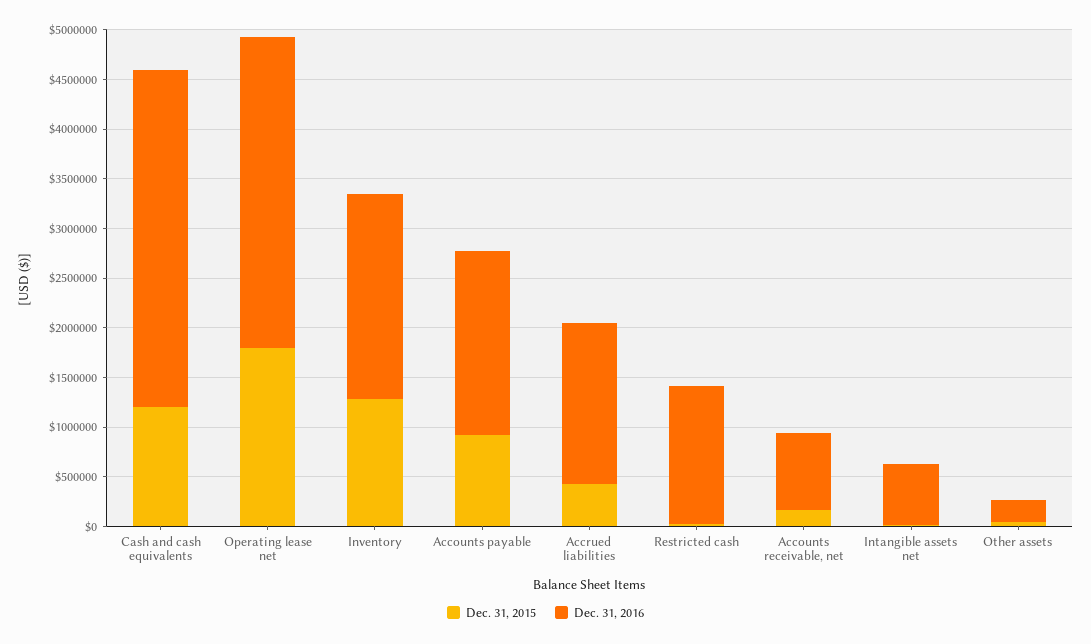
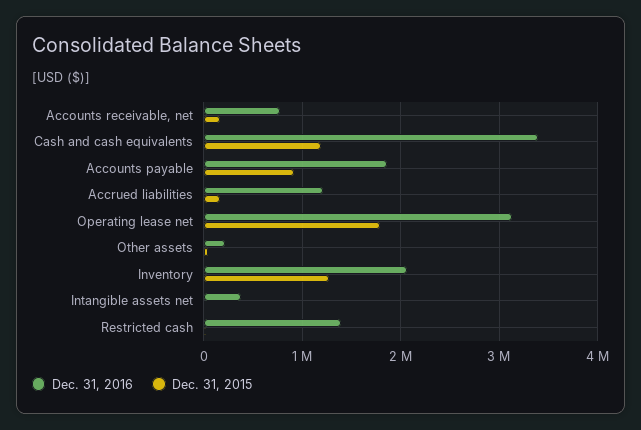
  {
    "Dec. 31, 2015": {
      "Cash and cash equivalents": 1200000,
      "Operating lease net": 1800000,
      "Inventory": 1300000,
      "Accounts payable": 900000,
-     "Accrued liabilities": 400000,
+     "Accrued liabilities": 200000,
      "Restricted cash": 0,
      "Accounts receivable, net": 200000,
      "Intangible assets net": 0,
      "Other assets": 0
    },
    "Dec. 31, 2016": {
      "Cash and cash equivalents": 3400000,
      "Operating lease net": 3100000,
      "Inventory": 2100000,
      "Accounts payable": 1900000,
-     "Accrued liabilities": 1600000,
+     "Accrued liabilities": 1200000,
      "Restricted cash": 1400000,
      "Accounts receivable, net": 800000,
-     "Intangible assets net": 600000,
+     "Intangible assets net": 400000,
      "Other assets": 200000
    }
  }

